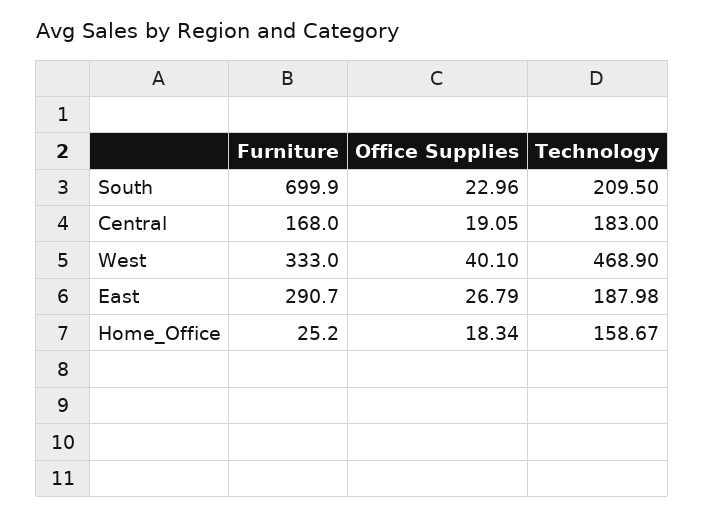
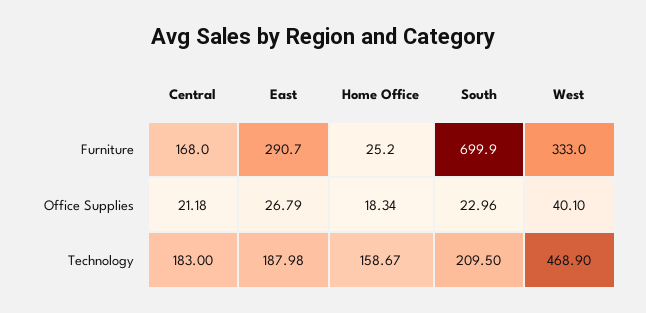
  {
    "Furniture": {
      "South": 699.9,
      "Central": 168,
      "West": 333,
      "East": 290.7,
      "Home_Office": 25.2
    },
    "Office Supplies": {
      "South": 22.96,
-     "Central": 19.05,
+     "Central": 21.18,
      "West": 40.1,
      "East": 26.79,
      "Home_Office": 18.34
    },
    "Technology": {
      "South": 209.5,
      "Central": 183,
      "West": 468.9,
      "East": 187.98,
      "Home_Office": 158.67
    }
  }

